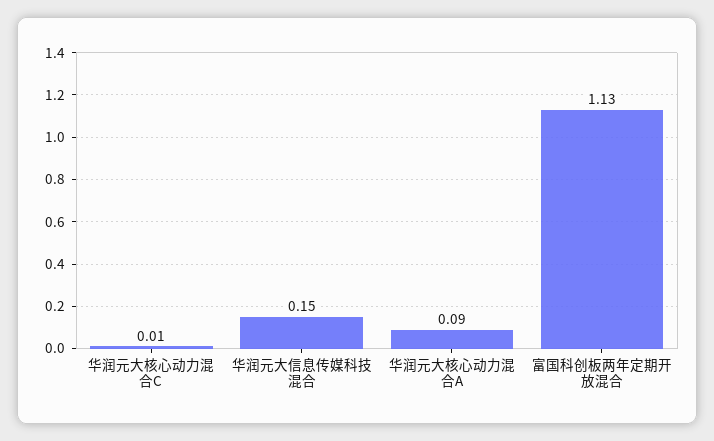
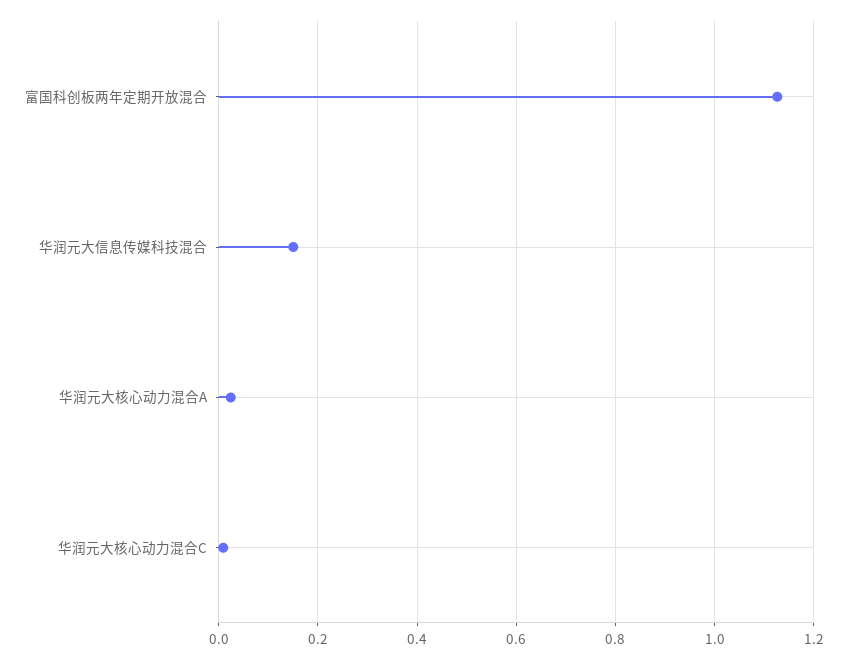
  {
    "华润元大核心动力混合C": 0.01,
    "华润元大信息传媒科技混合": 0.15,
-   "华润元大核心动力混合A": 0.09,
+   "华润元大核心动力混合A": 0.02,
    "富国科创板两年定期开放混合": 1.13
  }

